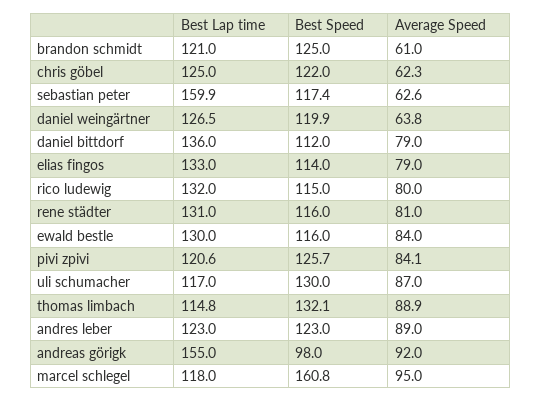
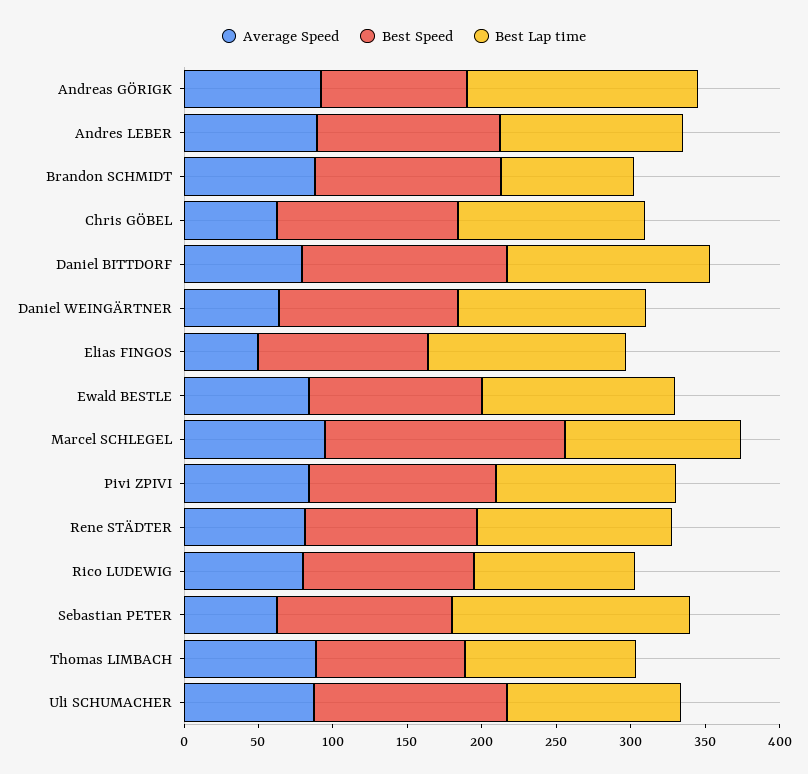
  {
    "Best Lap time": {
-     "brandon schmidt": 121,
+     "brandon schmidt": 90,
      "chris göbel": 125,
      "sebastian peter": 159.9,
      "daniel weingärtner": 126.5,
      "daniel bittdorf": 136,
      "elias fingos": 133,
-     "rico ludewig": 132,
+     "rico ludewig": 110,
      "rene städter": 131,
      "ewald bestle": 130,
      "pivi zpivi": 120.6,
      "uli schumacher": 117,
      "thomas limbach": 114.8,
      "andres leber": 123,
      "andreas görigk": 155,
      "marcel schlegel": 118
    },
    "Best Speed": {
      "brandon schmidt": 125,
      "chris göbel": 122,
      "sebastian peter": 117.4,
      "daniel weingärtner": 119.9,
-     "daniel bittdorf": 112,
+     "daniel bittdorf": 140,
      "elias fingos": 114,
      "rico ludewig": 115,
      "rene städter": 116,
      "ewald bestle": 116,
      "pivi zpivi": 125.7,
      "uli schumacher": 130,
-     "thomas limbach": 132.1,
+     "thomas limbach": 100,
      "andres leber": 123,
      "andreas görigk": 98,
      "marcel schlegel": 160.8
    },
    "Average Speed": {
-     "brandon schmidt": 61,
+     "brandon schmidt": 90,
      "chris göbel": 62.3,
      "sebastian peter": 62.6,
      "daniel weingärtner": 63.8,
      "daniel bittdorf": 79,
-     "elias fingos": 79,
+     "elias fingos": 50,
      "rico ludewig": 80,
      "rene städter": 81,
      "ewald bestle": 84,
      "pivi zpivi": 84.1,
      "uli schumacher": 87,
      "thomas limbach": 88.9,
      "andres leber": 89,
      "andreas görigk": 92,
      "marcel schlegel": 95
    }
  }

